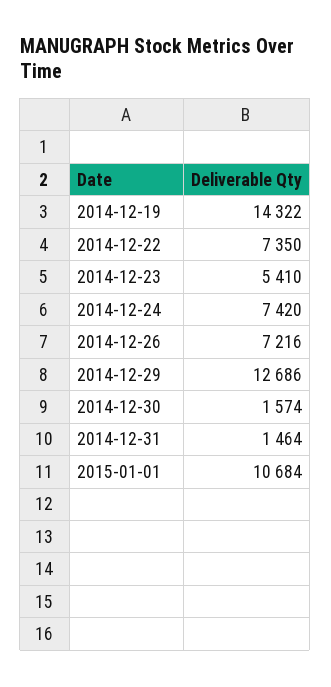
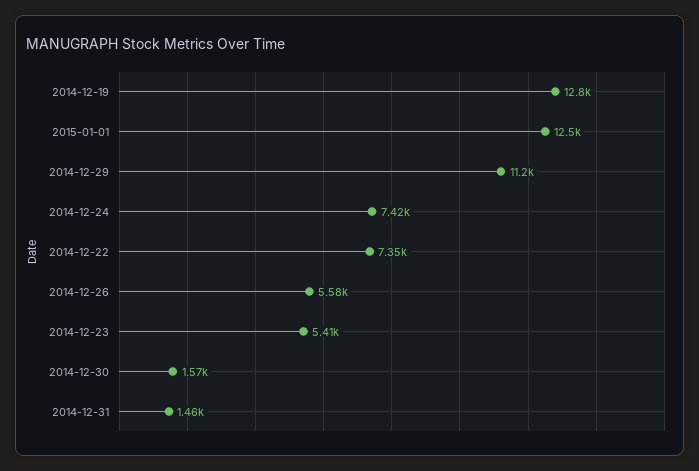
  {
-   "2014-12-19": 14322,
+   "2014-12-19": 12800,
    "2014-12-22": 7350,
    "2014-12-23": 5410,
    "2014-12-24": 7420,
-   "2014-12-26": 7216,
+   "2014-12-26": 5580,
-   "2014-12-29": 12686,
+   "2014-12-29": 11200,
    "2014-12-30": 1574,
    "2014-12-31": 1464,
-   "2015-01-01": 10684
+   "2015-01-01": 12500
  }

